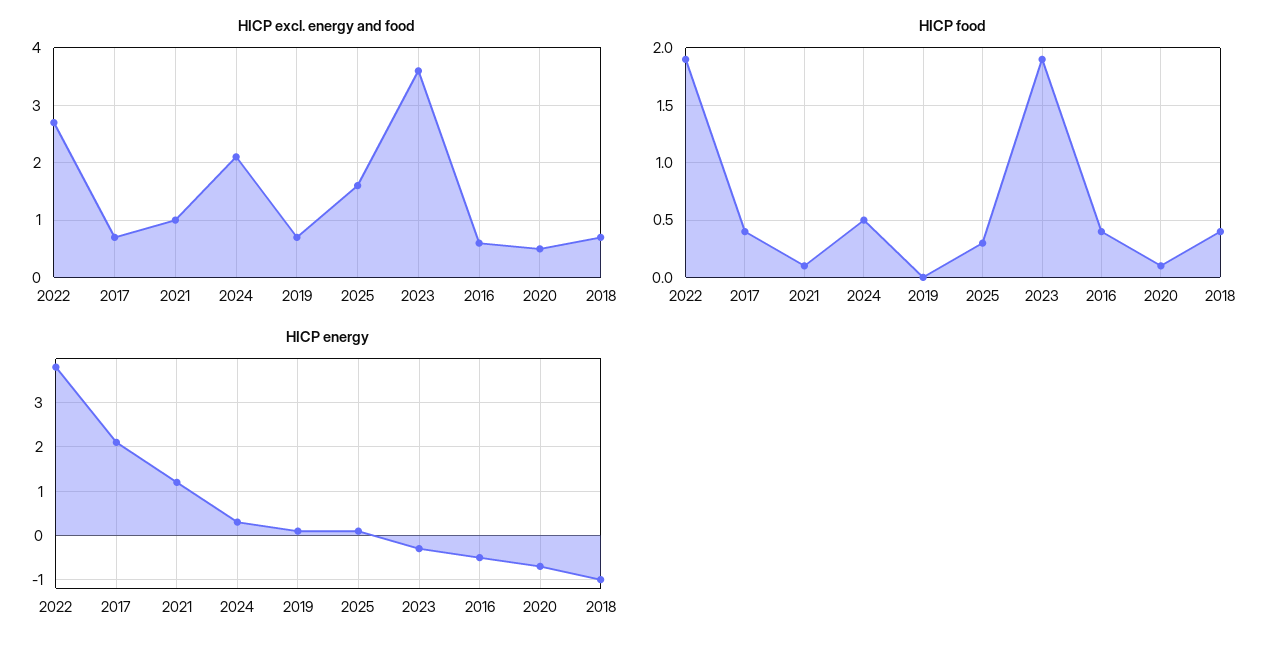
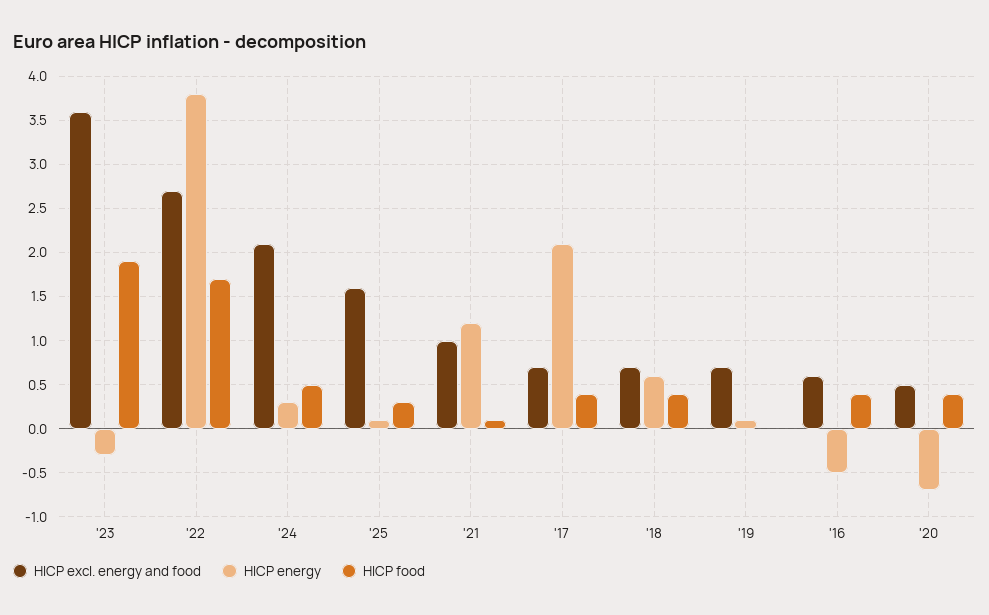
  {
    "HICP excl. energy and food": {
      "2022": 2.7,
      "2017": 0.7,
      "2021": 1,
      "2024": 2.1,
      "2019": 0.7,
      "2025": 1.6,
      "2023": 3.6,
      "2016": 0.6,
      "2020": 0.5,
      "2018": 0.7
    },
    "HICP food": {
-     "2022": 1.9,
+     "2022": 1.7,
      "2017": 0.4,
      "2021": 0.1,
      "2024": 0.5,
      "2019": 0,
      "2025": 0.3,
      "2023": 1.9,
      "2016": 0.4,
-     "2020": 0.1,
+     "2020": 0.4,
      "2018": 0.4
    },
    "HICP energy": {
      "2022": 3.8,
      "2017": 2.1,
      "2021": 1.2,
      "2024": 0.3,
      "2019": 0.1,
      "2025": 0.1,
      "2023": -0.3,
      "2016": -0.5,
      "2020": -0.7,
-     "2018": -1
+     "2018": 0.6
    }
  }

